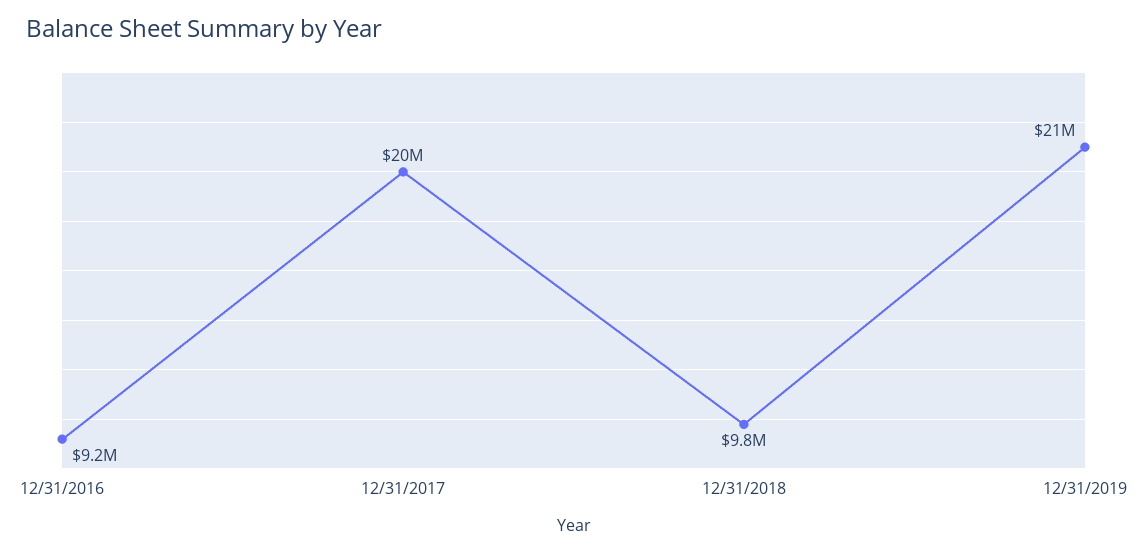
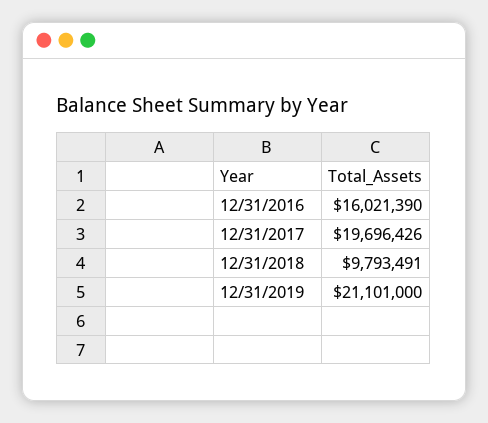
  {
-   "12/31/2016": 9200000,
+   "12/31/2016": 16021390,
    "12/31/2017": 19696426,
    "12/31/2018": 9793491,
    "12/31/2019": 21101000
  }

